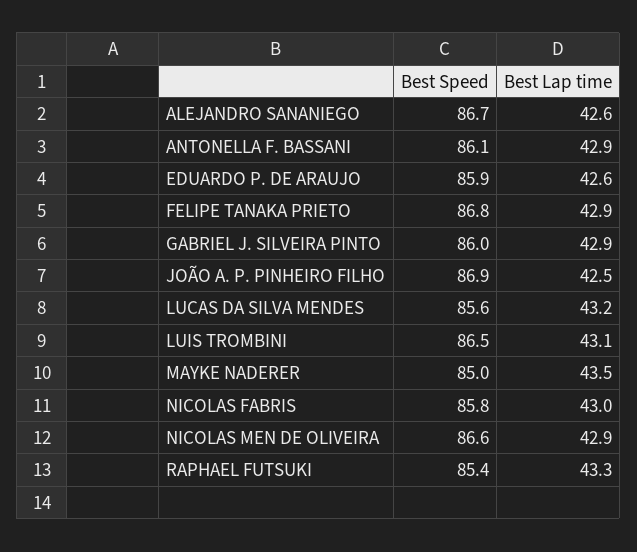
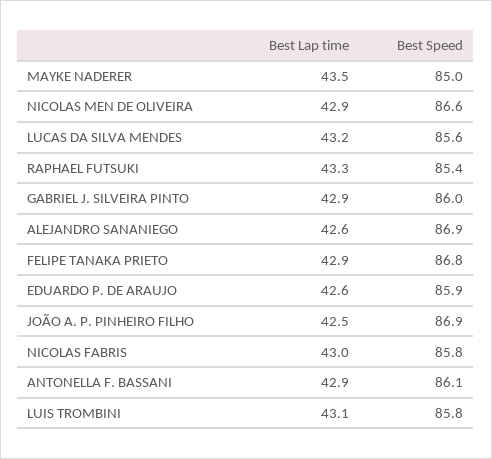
  {
    "Best Speed": {
-     "ALEJANDRO SANANIEGO": 86.7,
+     "ALEJANDRO SANANIEGO": 86.9,
      "ANTONELLA F. BASSANI": 86.1,
      "EDUARDO P. DE ARAUJO": 85.9,
      "FELIPE TANAKA PRIETO": 86.8,
      "GABRIEL J. SILVEIRA PINTO": 86,
      "JOÃO A. P. PINHEIRO FILHO": 86.9,
      "LUCAS DA SILVA MENDES": 85.6,
-     "LUIS TROMBINI": 86.5,
+     "LUIS TROMBINI": 85.8,
      "MAYKE NADERER": 85,
      "NICOLAS FABRIS": 85.8,
      "NICOLAS MEN DE OLIVEIRA": 86.6,
      "RAPHAEL FUTSUKI": 85.4
    },
    "Best Lap time": {
      "ALEJANDRO SANANIEGO": 42.6,
      "ANTONELLA F. BASSANI": 42.9,
      "EDUARDO P. DE ARAUJO": 42.6,
      "FELIPE TANAKA PRIETO": 42.9,
      "GABRIEL J. SILVEIRA PINTO": 42.9,
      "JOÃO A. P. PINHEIRO FILHO": 42.5,
      "LUCAS DA SILVA MENDES": 43.2,
      "LUIS TROMBINI": 43.1,
      "MAYKE NADERER": 43.5,
      "NICOLAS FABRIS": 43,
      "NICOLAS MEN DE OLIVEIRA": 42.9,
      "RAPHAEL FUTSUKI": 43.3
    }
  }

